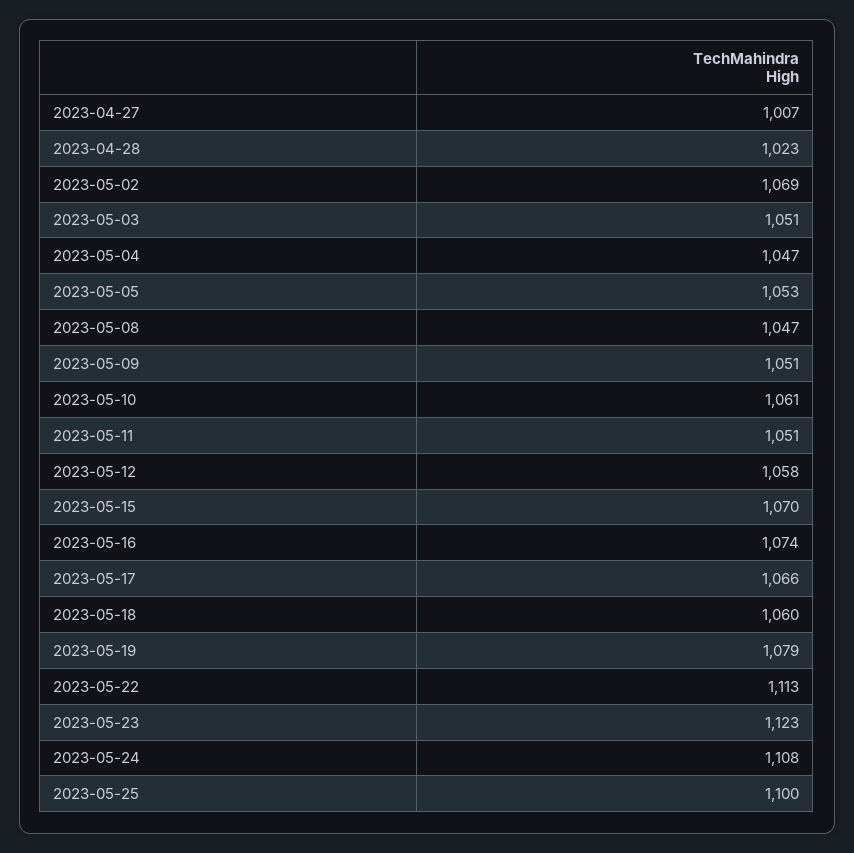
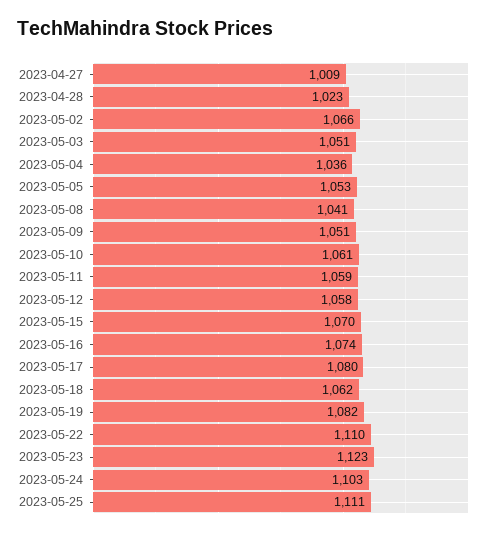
  {
-   "2023-04-27": 1007,
+   "2023-04-27": 1009,
    "2023-04-28": 1023,
-   "2023-05-02": 1069,
+   "2023-05-02": 1066,
    "2023-05-03": 1051,
-   "2023-05-04": 1047,
+   "2023-05-04": 1036,
    "2023-05-05": 1053,
-   "2023-05-08": 1047,
+   "2023-05-08": 1041,
    "2023-05-09": 1051,
    "2023-05-10": 1061,
-   "2023-05-11": 1051,
+   "2023-05-11": 1059,
    "2023-05-12": 1058,
    "2023-05-15": 1070,
    "2023-05-16": 1074,
-   "2023-05-17": 1066,
+   "2023-05-17": 1080,
-   "2023-05-18": 1060,
+   "2023-05-18": 1062,
-   "2023-05-19": 1079,
+   "2023-05-19": 1082,
-   "2023-05-22": 1113,
+   "2023-05-22": 1110,
    "2023-05-23": 1123,
-   "2023-05-24": 1108,
+   "2023-05-24": 1103,
-   "2023-05-25": 1100
+   "2023-05-25": 1111
  }

